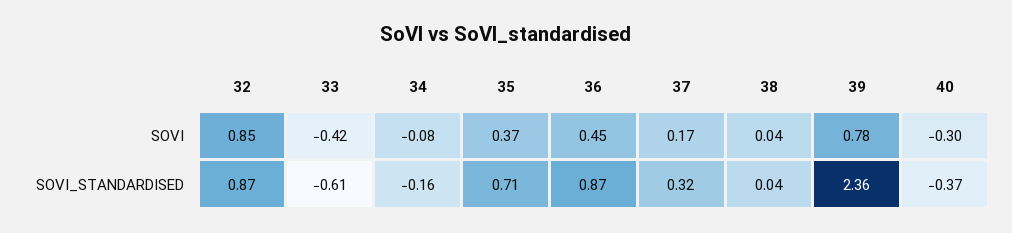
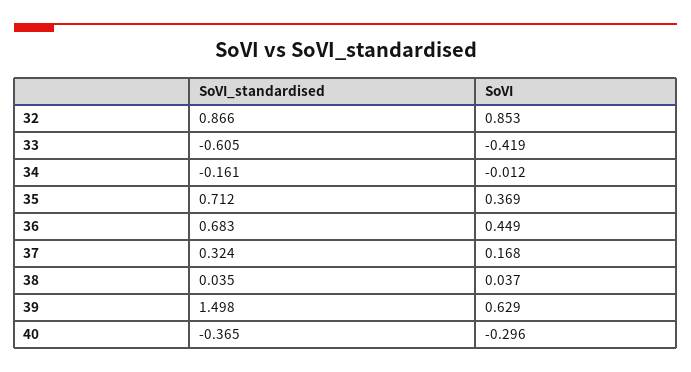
  {
    "32": {
      "SOVI": 0.853,
      "SOVI_STANDARDISED": 0.866
    },
    "33": {
      "SOVI": -0.419,
      "SOVI_STANDARDISED": -0.605
    },
    "34": {
-     "SOVI": -0.08,
+     "SOVI": -0.012,
      "SOVI_STANDARDISED": -0.161
    },
    "35": {
      "SOVI": 0.369,
      "SOVI_STANDARDISED": 0.712
    },
    "36": {
      "SOVI": 0.449,
-     "SOVI_STANDARDISED": 0.87
+     "SOVI_STANDARDISED": 0.683
    },
    "37": {
      "SOVI": 0.168,
      "SOVI_STANDARDISED": 0.324
    },
    "38": {
      "SOVI": 0.037,
      "SOVI_STANDARDISED": 0.035
    },
    "39": {
-     "SOVI": 0.78,
+     "SOVI": 0.629,
-     "SOVI_STANDARDISED": 2.36
+     "SOVI_STANDARDISED": 1.498
    },
    "40": {
      "SOVI": -0.296,
      "SOVI_STANDARDISED": -0.365
    }
  }

